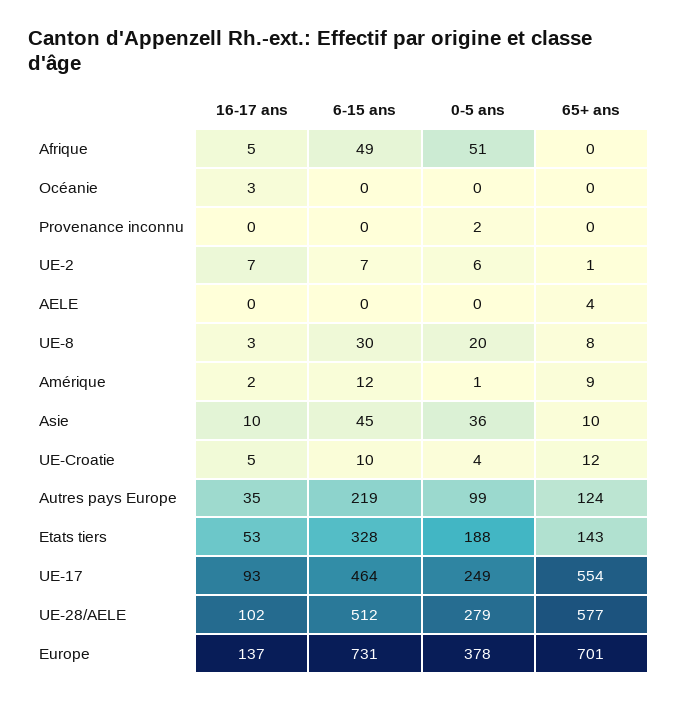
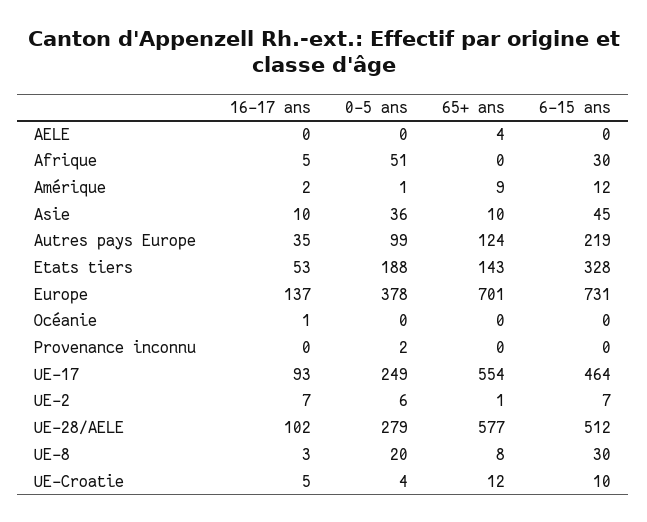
  {
    "16-17 ans": {
      "Afrique": 5,
-     "Océanie": 3,
+     "Océanie": 1,
      "Provenance inconnu": 0,
      "UE-2": 7,
      "AELE": 0,
      "UE-8": 3,
      "Amérique": 2,
      "Asie": 10,
      "UE-Croatie": 5,
      "Autres pays Europe": 35,
      "Etats tiers": 53,
      "UE-17": 93,
      "UE-28/AELE": 102,
      "Europe": 137
    },
    "6-15 ans": {
-     "Afrique": 49,
+     "Afrique": 30,
      "Océanie": 0,
      "Provenance inconnu": 0,
      "UE-2": 7,
      "AELE": 0,
      "UE-8": 30,
      "Amérique": 12,
      "Asie": 45,
      "UE-Croatie": 10,
      "Autres pays Europe": 219,
      "Etats tiers": 328,
      "UE-17": 464,
      "UE-28/AELE": 512,
      "Europe": 731
    },
    "0-5 ans": {
      "Afrique": 51,
      "Océanie": 0,
      "Provenance inconnu": 2,
      "UE-2": 6,
      "AELE": 0,
      "UE-8": 20,
      "Amérique": 1,
      "Asie": 36,
      "UE-Croatie": 4,
      "Autres pays Europe": 99,
      "Etats tiers": 188,
      "UE-17": 249,
      "UE-28/AELE": 279,
      "Europe": 378
    },
    "65+ ans": {
      "Afrique": 0,
      "Océanie": 0,
      "Provenance inconnu": 0,
      "UE-2": 1,
      "AELE": 4,
      "UE-8": 8,
      "Amérique": 9,
      "Asie": 10,
      "UE-Croatie": 12,
      "Autres pays Europe": 124,
      "Etats tiers": 143,
      "UE-17": 554,
      "UE-28/AELE": 577,
      "Europe": 701
    }
  }

